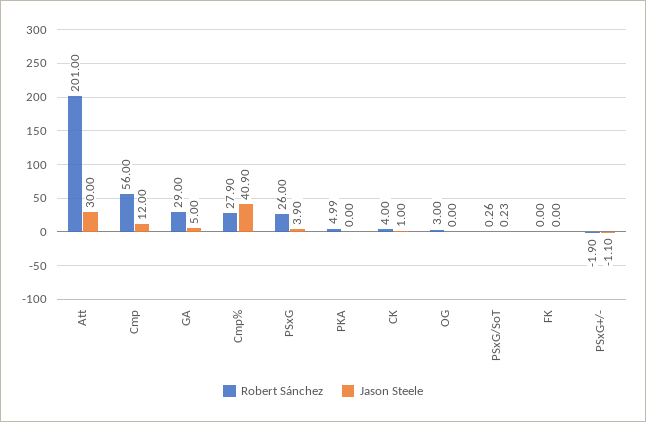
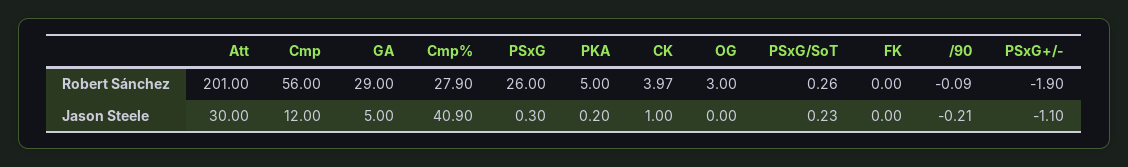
  {
    "Robert Sánchez": {
      "Att": 201,
      "Cmp": 56,
      "GA": 29,
      "Cmp%": 27.9,
      "PSxG": 26,
-     "PKA": 4.99,
+     "PKA": 5,
-     "CK": 4,
+     "CK": 3.97,
      "OG": 3,
      "PSxG/SoT": 0.26,
      "FK": 0,
-     "PSxG+/-": -1.9
+     "PSxG+/-": -1.9,
+     "/90": -0.09
    },
    "Jason Steele": {
      "Att": 30,
      "Cmp": 12,
      "GA": 5,
      "Cmp%": 40.9,
-     "PSxG": 3.9,
+     "PSxG": 0.3,
-     "PKA": 0,
+     "PKA": 0.2,
      "CK": 1,
      "OG": 0,
      "PSxG/SoT": 0.23,
      "FK": 0,
-     "PSxG+/-": -1.1
+     "PSxG+/-": -1.1,
+     "/90": -0.21
    }
  }

